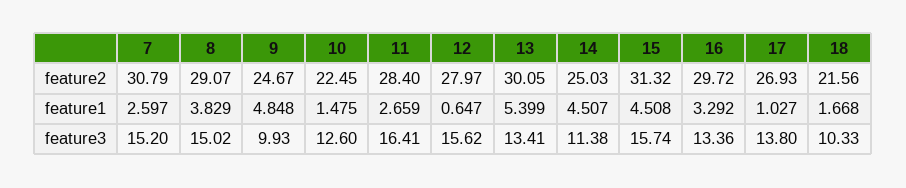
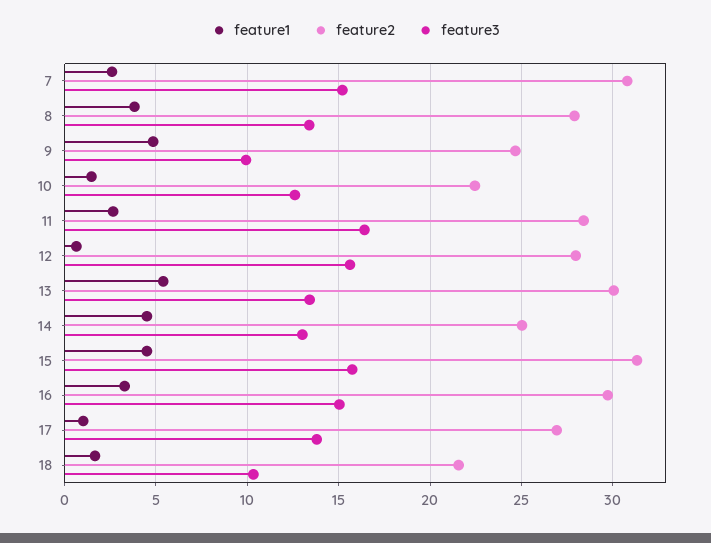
  {
    "feature2": {
      "7": 30.79,
-     "8": 29.07,
+     "8": 28,
      "9": 24.67,
      "10": 22.45,
      "11": 28.4,
      "12": 27.97,
      "13": 30.05,
      "14": 25.03,
      "15": 31.32,
      "16": 29.72,
      "17": 26.93,
      "18": 21.56
    },
    "feature1": {
      "7": 2.597,
      "8": 3.829,
      "9": 4.848,
      "10": 1.475,
      "11": 2.659,
      "12": 0.647,
      "13": 5.399,
      "14": 4.507,
      "15": 4.508,
      "16": 3.292,
      "17": 1.027,
      "18": 1.668
    },
    "feature3": {
      "7": 15.2,
-     "8": 15.02,
+     "8": 13.5,
      "9": 9.93,
      "10": 12.6,
      "11": 16.41,
      "12": 15.62,
      "13": 13.41,
-     "14": 11.38,
+     "14": 13,
      "15": 15.74,
-     "16": 13.36,
+     "16": 15,
      "17": 13.8,
      "18": 10.33
    }
  }

